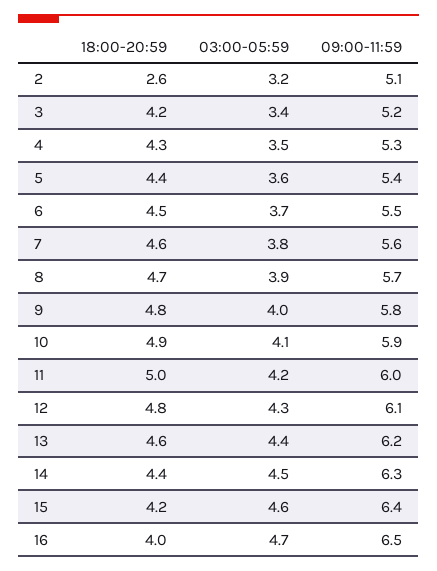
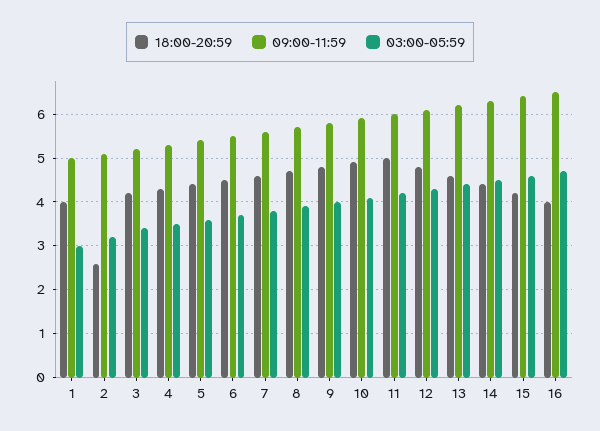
  {
    "18:00-20:59": {
      "2": 2.6,
      "3": 4.2,
      "4": 4.3,
      "5": 4.4,
      "6": 4.5,
      "7": 4.6,
      "8": 4.7,
      "9": 4.8,
      "10": 4.9,
      "11": 5,
      "12": 4.8,
      "13": 4.6,
      "14": 4.4,
      "15": 4.2,
-     "16": 4
+     "16": 4,
+     "1": 4
    },
    "03:00-05:59": {
      "2": 3.2,
      "3": 3.4,
      "4": 3.5,
      "5": 3.6,
      "6": 3.7,
      "7": 3.8,
      "8": 3.9,
      "9": 4,
      "10": 4.1,
      "11": 4.2,
      "12": 4.3,
      "13": 4.4,
      "14": 4.5,
      "15": 4.6,
-     "16": 4.7
+     "16": 4.7,
+     "1": 3
    },
    "09:00-11:59": {
      "2": 5.1,
      "3": 5.2,
      "4": 5.3,
      "5": 5.4,
      "6": 5.5,
      "7": 5.6,
      "8": 5.7,
      "9": 5.8,
      "10": 5.9,
      "11": 6,
      "12": 6.1,
      "13": 6.2,
      "14": 6.3,
      "15": 6.4,
-     "16": 6.5
+     "16": 6.5,
+     "1": 5
    }
  }

